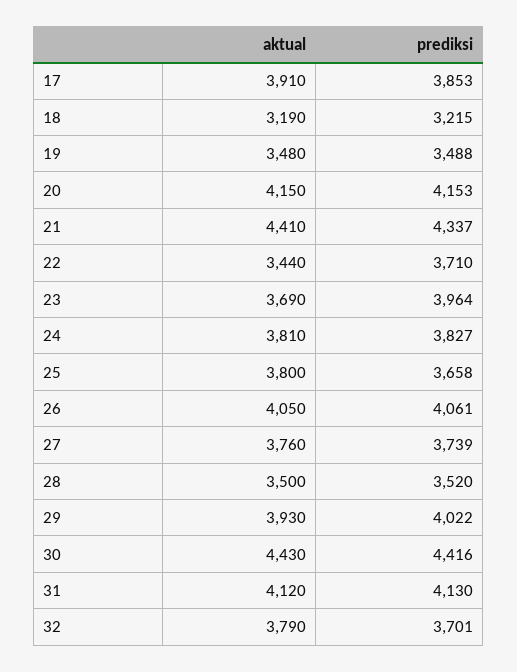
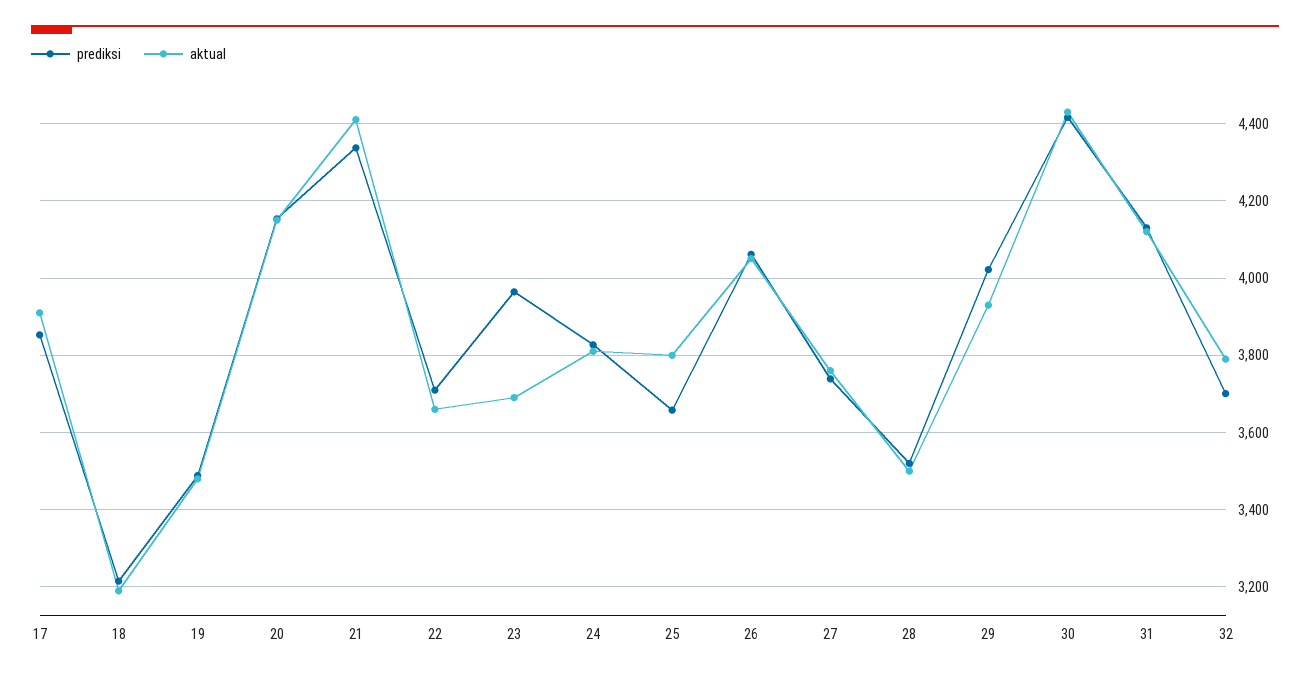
  {
    "aktual": {
      "17": 3910,
      "18": 3190,
      "19": 3480,
      "20": 4150,
      "21": 4410,
-     "22": 3440,
+     "22": 3660,
      "23": 3690,
      "24": 3810,
      "25": 3800,
      "26": 4050,
      "27": 3760,
      "28": 3500,
      "29": 3930,
      "30": 4430,
      "31": 4120,
      "32": 3790
    },
    "prediksi": {
      "17": 3853,
      "18": 3215,
      "19": 3488,
      "20": 4153,
      "21": 4337,
      "22": 3710,
      "23": 3964,
      "24": 3827,
      "25": 3658,
      "26": 4061,
      "27": 3739,
      "28": 3520,
      "29": 4022,
      "30": 4416,
      "31": 4130,
      "32": 3701
    }
  }

